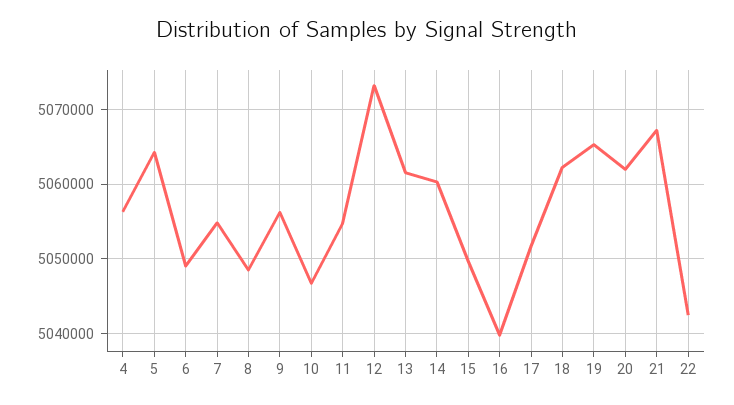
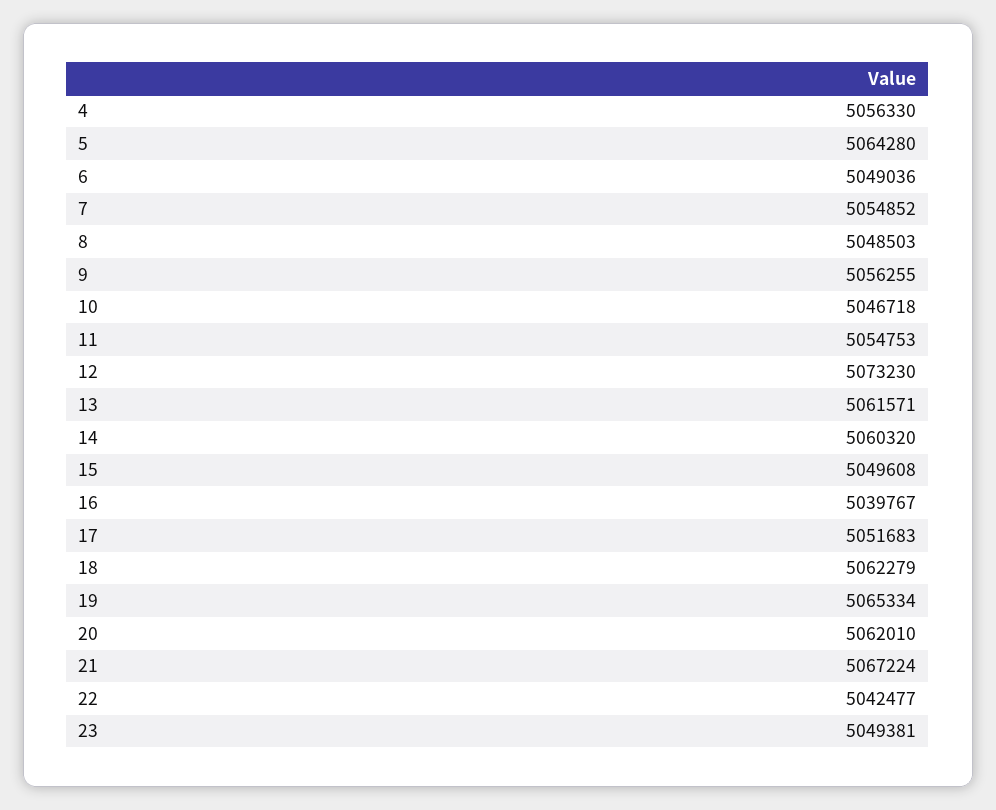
  {
    "4": 5056330,
    "5": 5064280,
    "6": 5049036,
    "7": 5054852,
    "8": 5048503,
    "9": 5056255,
    "10": 5046718,
    "11": 5054753,
    "12": 5073230,
    "13": 5061571,
    "14": 5060320,
    "15": 5049608,
    "16": 5039767,
    "17": 5051683,
    "18": 5062279,
    "19": 5065334,
    "20": 5062010,
    "21": 5067224,
-   "22": 5042477
+   "22": 5042477,
+   "23": 5049381
  }

